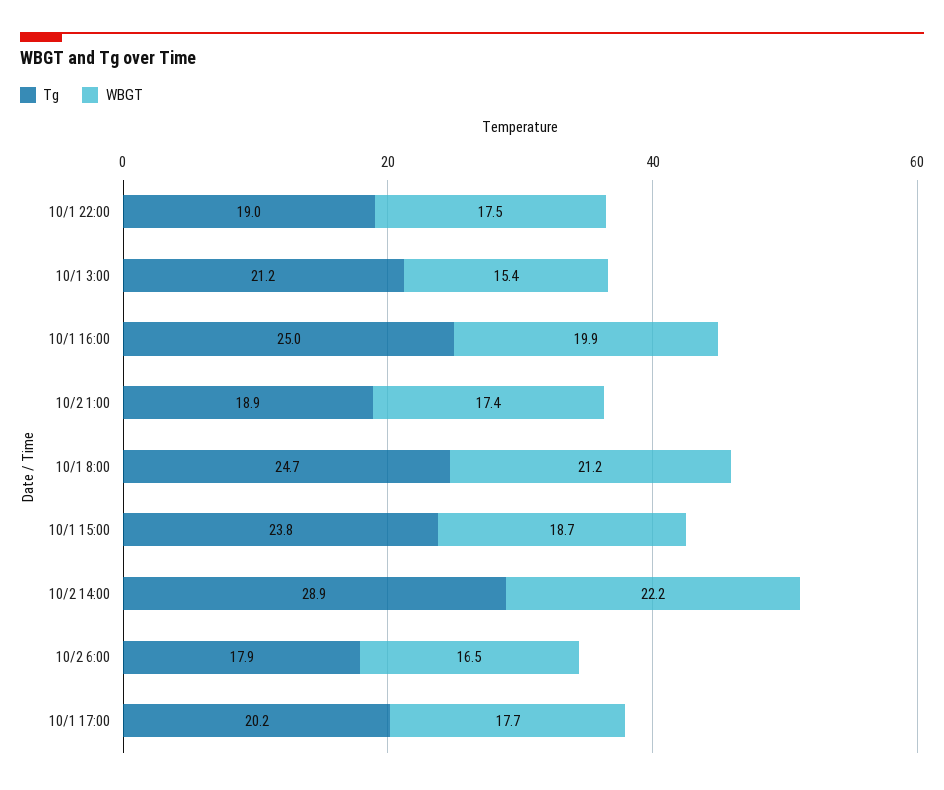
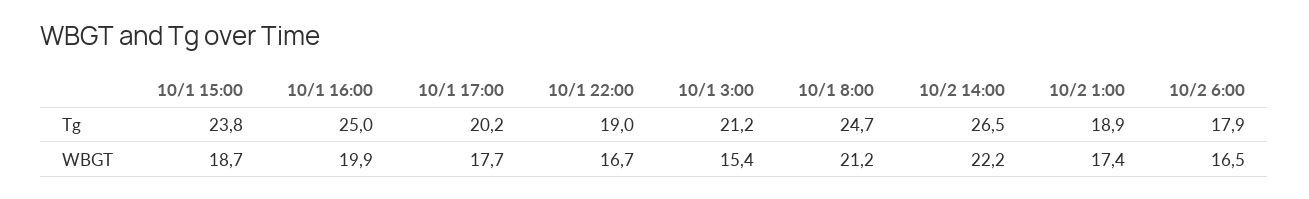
  {
    "Tg": {
      "10/1 22:00": 19,
      "10/1 3:00": 21.2,
      "10/1 16:00": 25,
      "10/2 1:00": 18.9,
      "10/1 8:00": 24.7,
      "10/1 15:00": 23.8,
-     "10/2 14:00": 28.9,
+     "10/2 14:00": 26.5,
      "10/2 6:00": 17.9,
      "10/1 17:00": 20.2
    },
    "WBGT": {
-     "10/1 22:00": 17.5,
+     "10/1 22:00": 16.7,
      "10/1 3:00": 15.4,
      "10/1 16:00": 19.9,
      "10/2 1:00": 17.4,
      "10/1 8:00": 21.2,
      "10/1 15:00": 18.7,
      "10/2 14:00": 22.2,
      "10/2 6:00": 16.5,
      "10/1 17:00": 17.7
    }
  }

